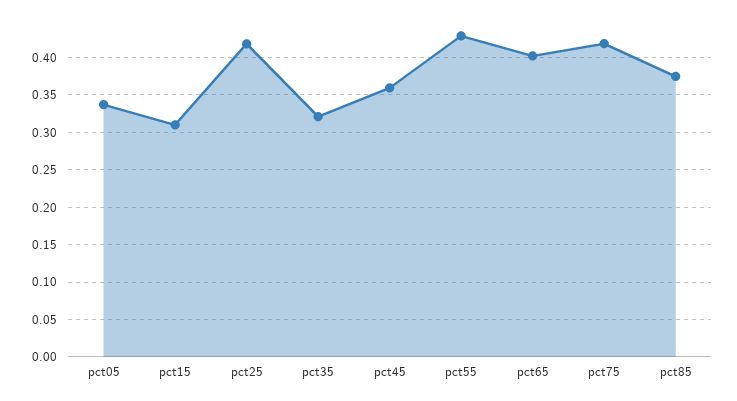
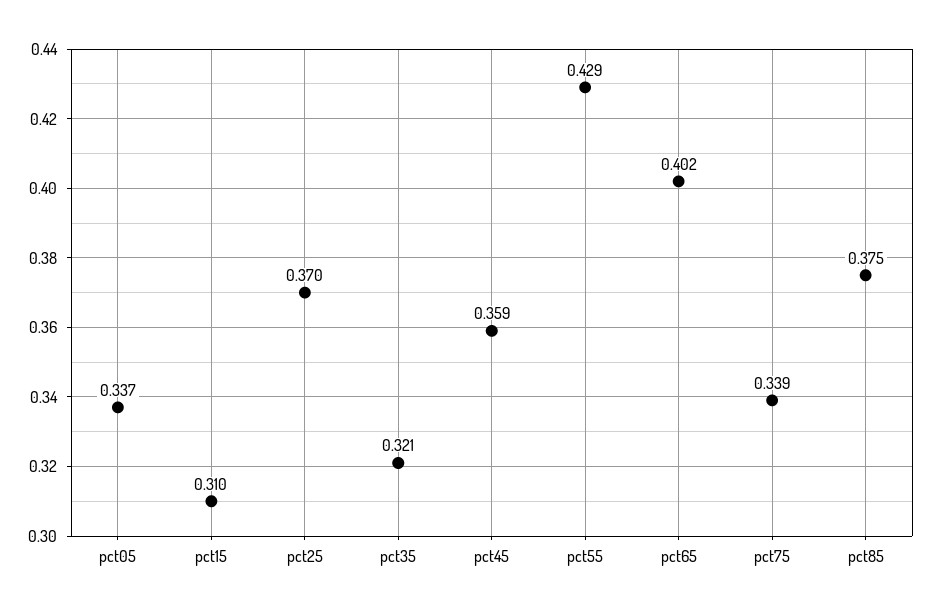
  {
    "pct05": 0.337,
    "pct15": 0.31,
-   "pct25": 0.42,
+   "pct25": 0.37,
    "pct35": 0.321,
    "pct45": 0.359,
    "pct55": 0.429,
    "pct65": 0.402,
-   "pct75": 0.42,
+   "pct75": 0.339,
    "pct85": 0.375
  }

